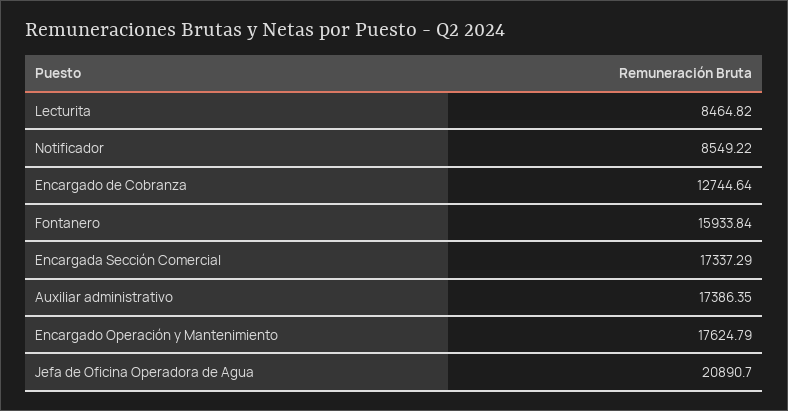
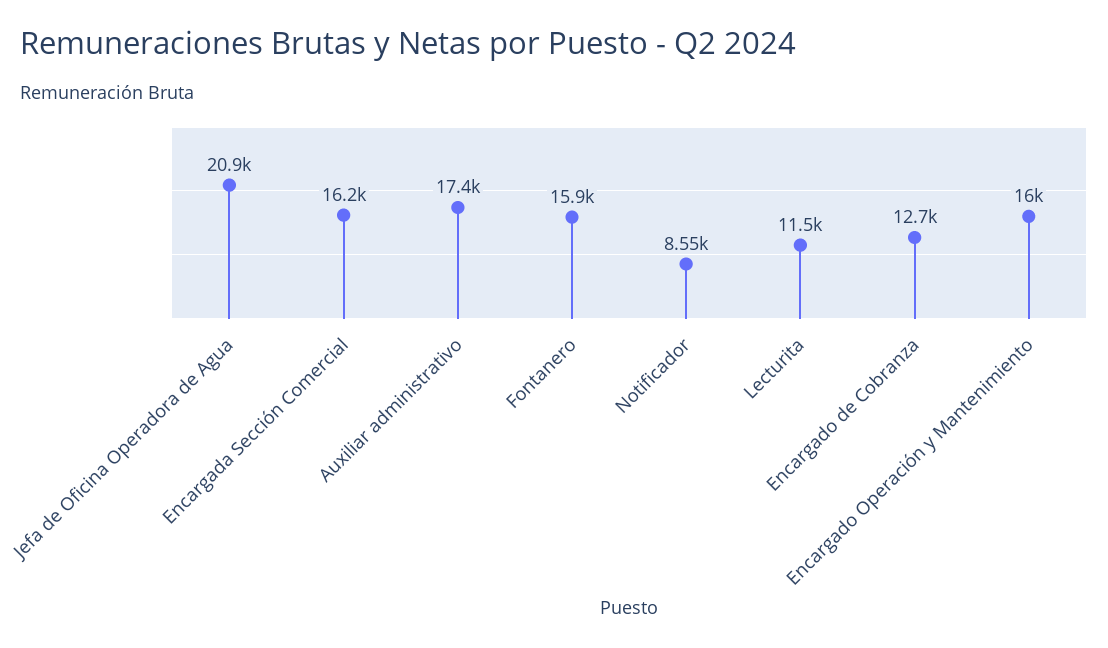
  {
-   "Lecturita": 8464.82,
+   "Lecturita": 11500,
    "Notificador": 8549.22,
    "Encargado de Cobranza": 12744.64,
    "Fontanero": 15933.84,
-   "Encargada Sección Comercial": 17337.29,
+   "Encargada Sección Comercial": 16200,
    "Auxiliar administrativo": 17386.35,
-   "Encargado Operación y Mantenimiento": 17624.79,
+   "Encargado Operación y Mantenimiento": 16000,
    "Jefa de Oficina Operadora de Agua": 20890.7
  }

